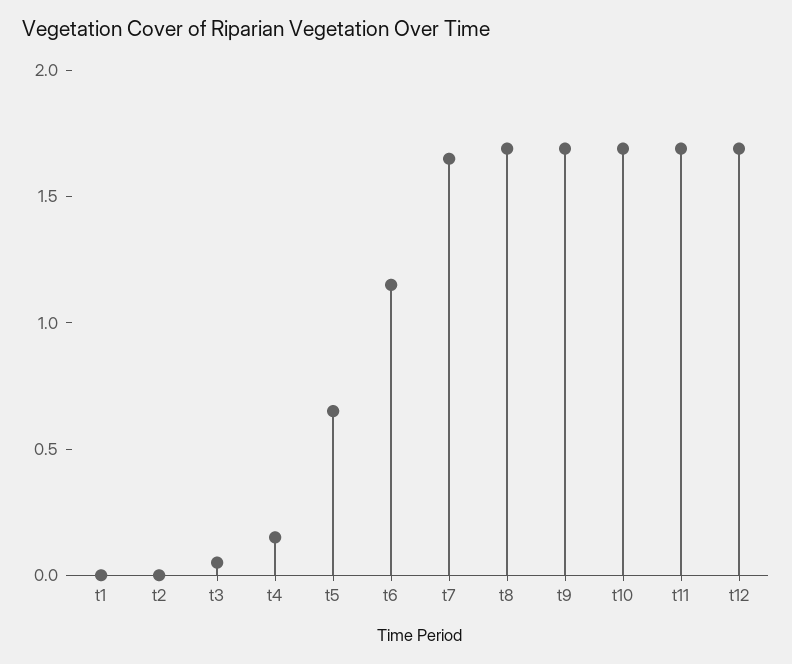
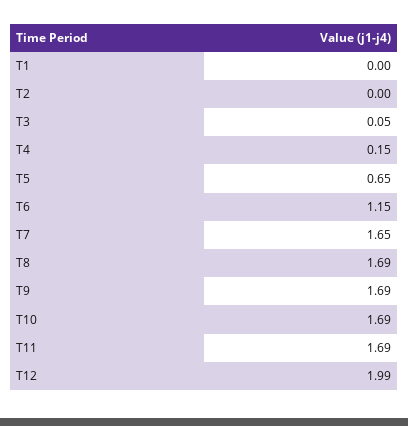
  {
    "t1": 0,
    "t2": 0,
    "t3": 0.05,
    "t4": 0.15,
    "t5": 0.65,
    "t6": 1.15,
    "t7": 1.65,
    "t8": 1.69,
    "t9": 1.69,
    "t10": 1.69,
    "t11": 1.69,
-   "t12": 1.7
+   "t12": 1.99
  }

